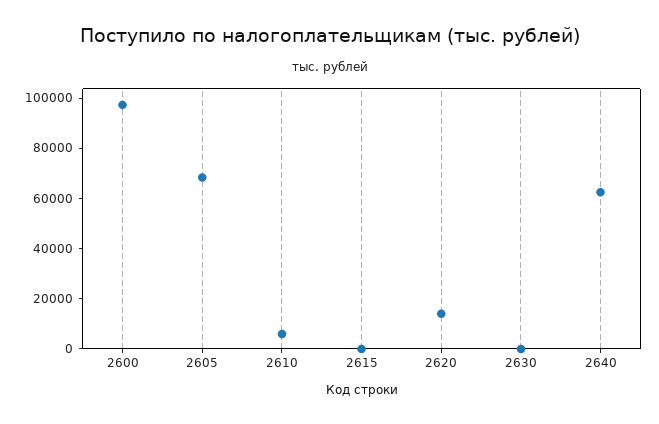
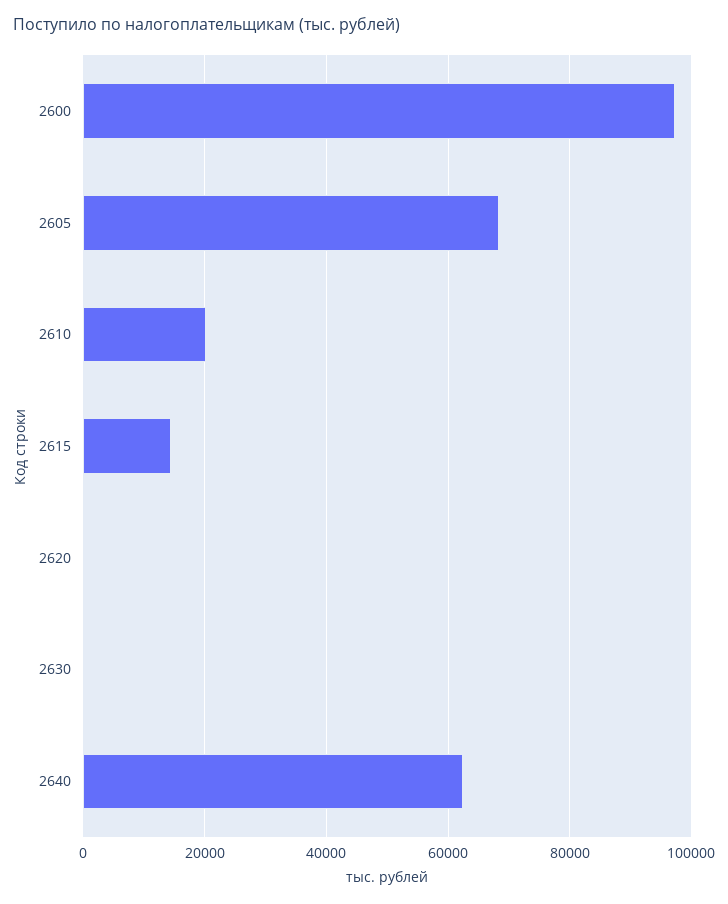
  {
    "2600": 98000,
    "2605": 68000,
-   "2610": 5000,
+   "2610": 20000,
-   "2615": 0,
+   "2615": 14000,
-   "2620": 15000,
+   "2620": 0,
    "2630": 0,
    "2640": 62000
  }

